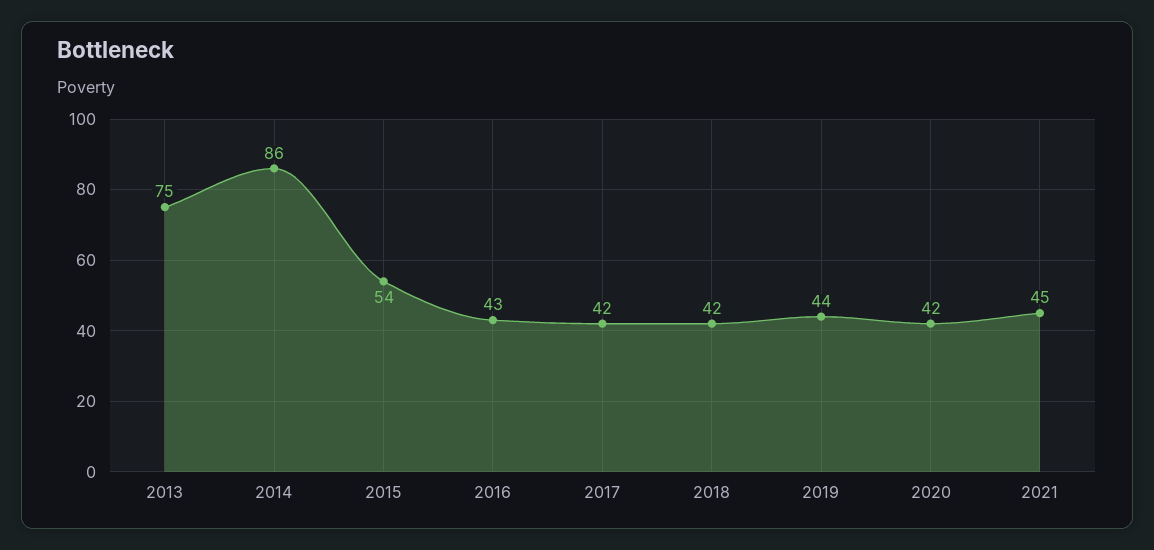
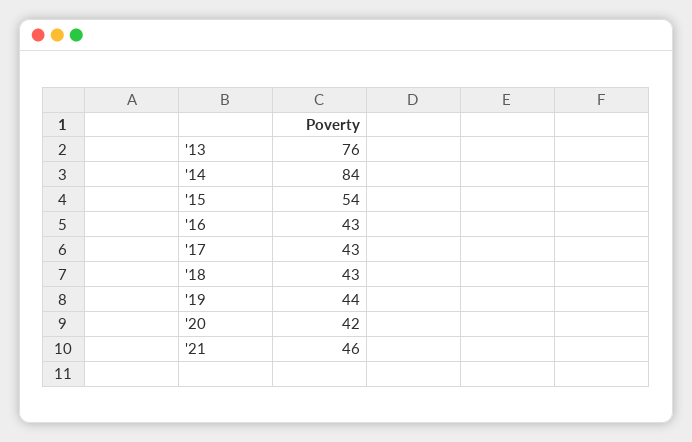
  {
-   "2013": 75,
+   "2013": 76,
-   "2014": 86,
+   "2014": 84,
    "2015": 54,
    "2016": 43,
-   "2017": 42,
+   "2017": 43,
-   "2018": 42,
+   "2018": 43,
    "2019": 44,
    "2020": 42,
-   "2021": 45
+   "2021": 46
  }

